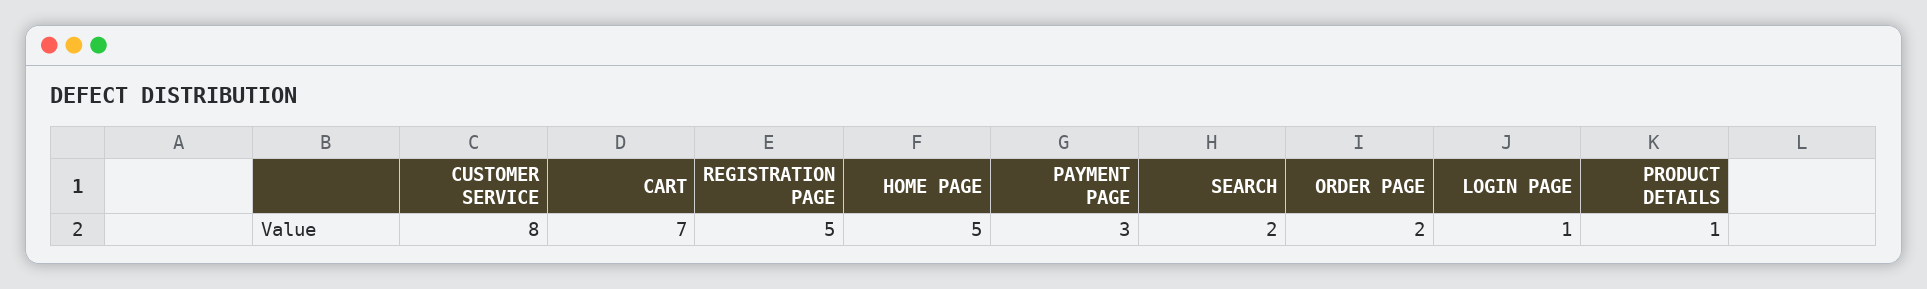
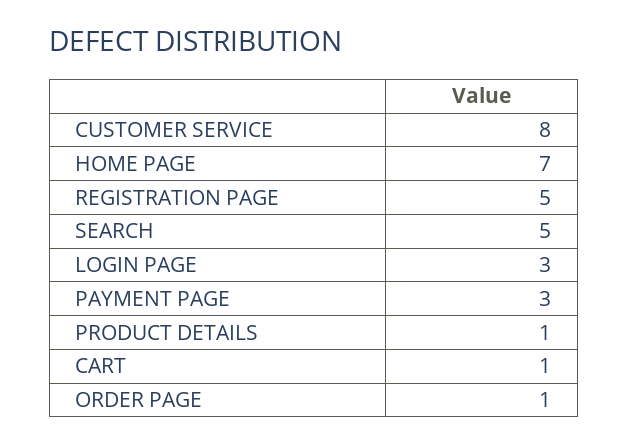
  {
    "CUSTOMER SERVICE": 8,
-   "CART": 7,
+   "CART": 1,
    "REGISTRATION PAGE": 5,
-   "HOME PAGE": 5,
+   "HOME PAGE": 7,
    "PAYMENT PAGE": 3,
-   "SEARCH": 2,
+   "SEARCH": 5,
-   "ORDER PAGE": 2,
+   "ORDER PAGE": 1,
-   "LOGIN PAGE": 1,
+   "LOGIN PAGE": 3,
    "PRODUCT DETAILS": 1
  }

